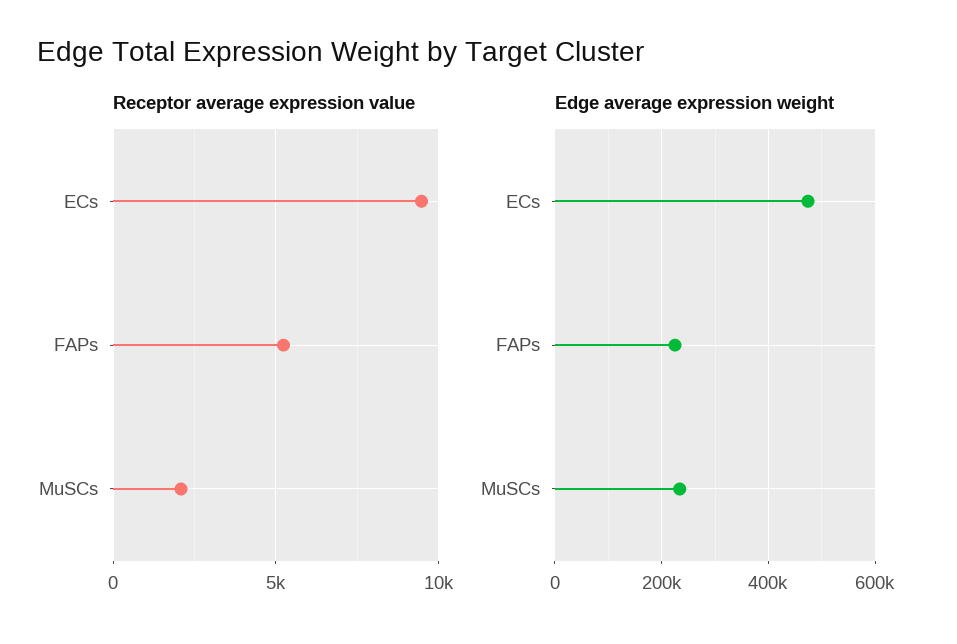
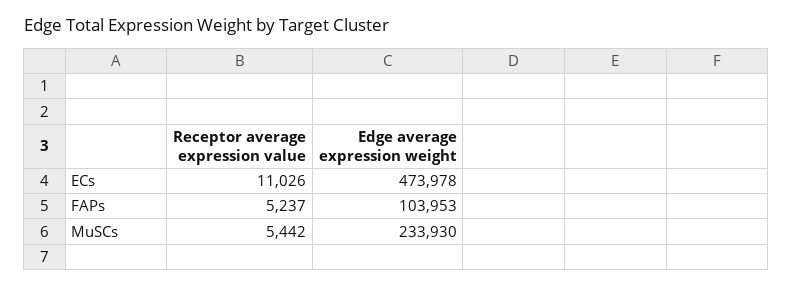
  {
    "Receptor average expression value": {
-     "ECs": 9500,
+     "ECs": 11026,
      "FAPs": 5237,
-     "MuSCs": 2000
+     "MuSCs": 5442
    },
    "Edge average expression weight": {
      "ECs": 473978,
-     "FAPs": 220000,
+     "FAPs": 103953,
      "MuSCs": 233930
    }
  }

